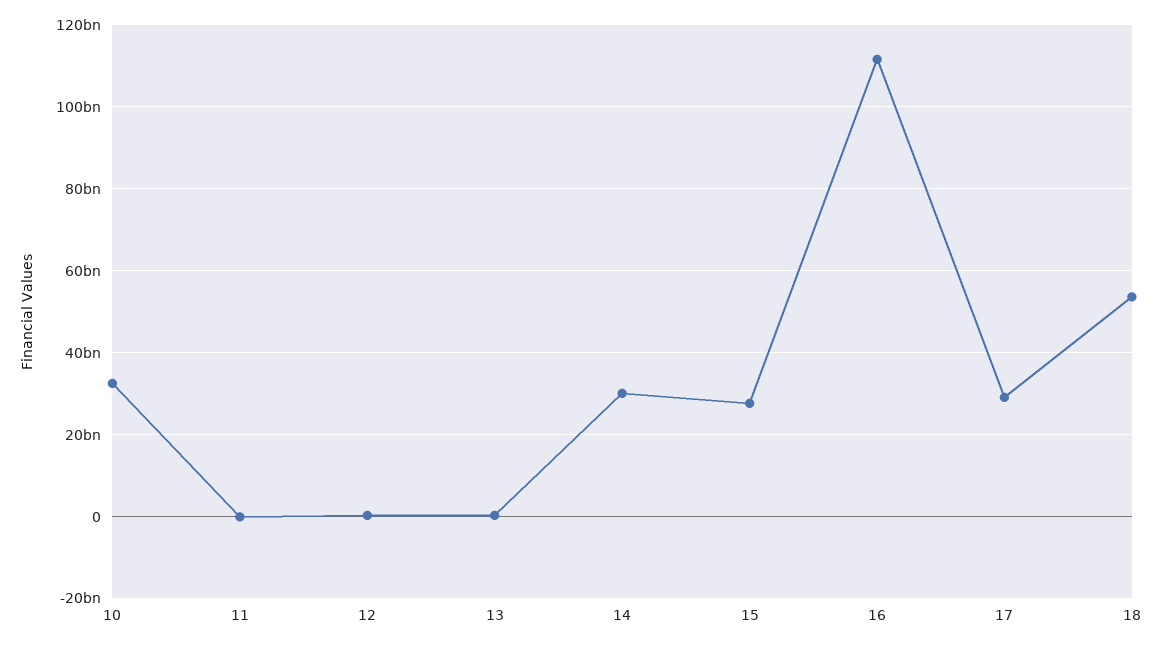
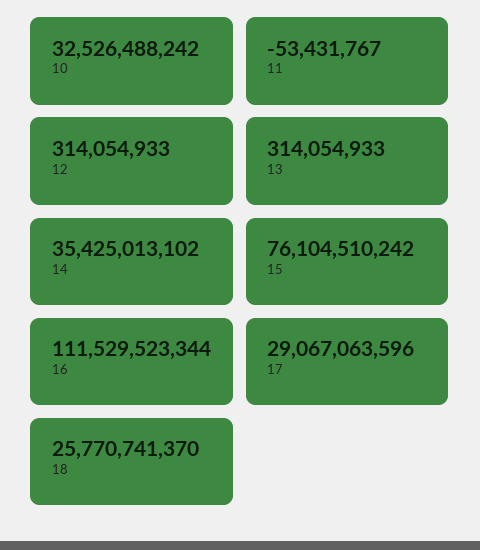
  {
    "10": 32526488242,
    "11": -53431767,
    "12": 314054933,
    "13": 314054933,
-   "14": 30000000000,
+   "14": 35425013102,
-   "15": 28000000000,
+   "15": 76104510242,
    "16": 111529523344,
    "17": 29067063596,
-   "18": 54000000000
+   "18": 25770741370
  }

